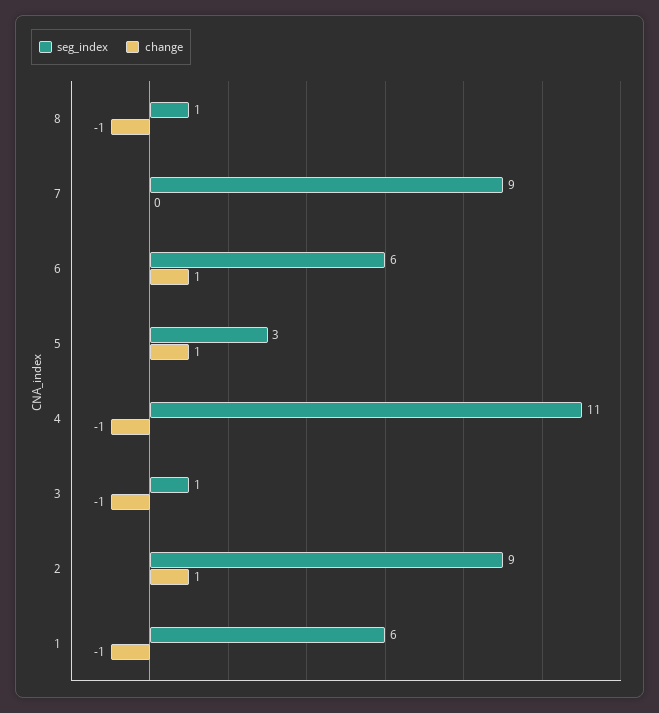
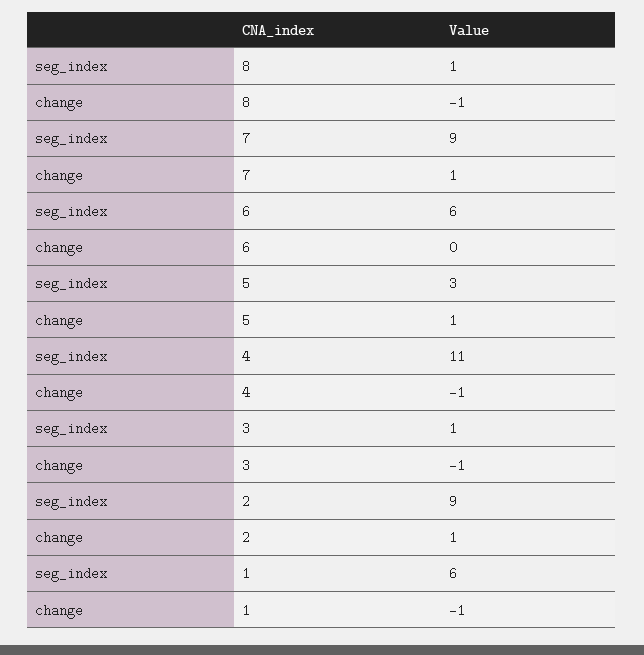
  {
    "seg_index": {
      "8": 1,
      "7": 9,
      "6": 6,
      "5": 3,
      "4": 11,
      "3": 1,
      "2": 9,
      "1": 6
    },
    "change": {
      "8": -1,
-     "7": 0,
+     "7": 1,
-     "6": 1,
+     "6": 0,
      "5": 1,
      "4": -1,
      "3": -1,
      "2": 1,
      "1": -1
    }
  }

